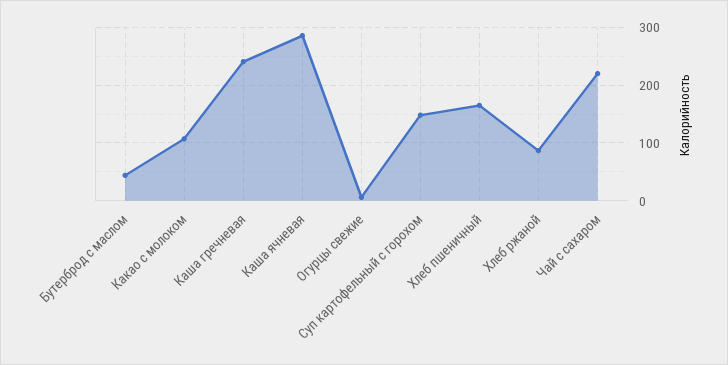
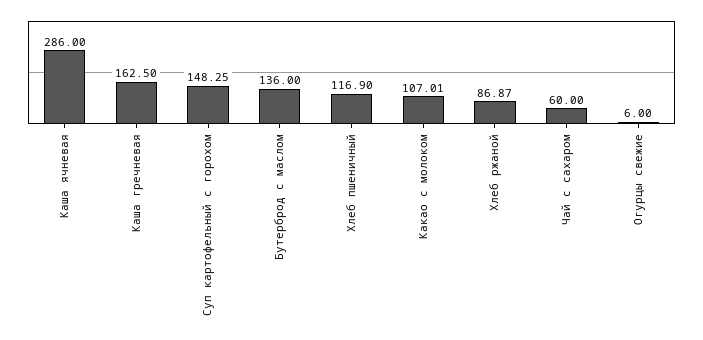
  {
-   "Бутерброд с маслом": 40,
+   "Бутерброд с маслом": 136,
    "Какао с молоком": 107.01,
-   "Каша гречневая": 240,
+   "Каша гречневая": 162.5,
    "Каша ячневая": 286,
    "Огурцы свежие": 6,
    "Суп картофельный с горохом": 148.25,
-   "Хлеб пшеничный": 160,
+   "Хлеб пшеничный": 116.9,
    "Хлеб ржаной": 86.87,
-   "Чай с сахаром": 220
+   "Чай с сахаром": 60
  }

